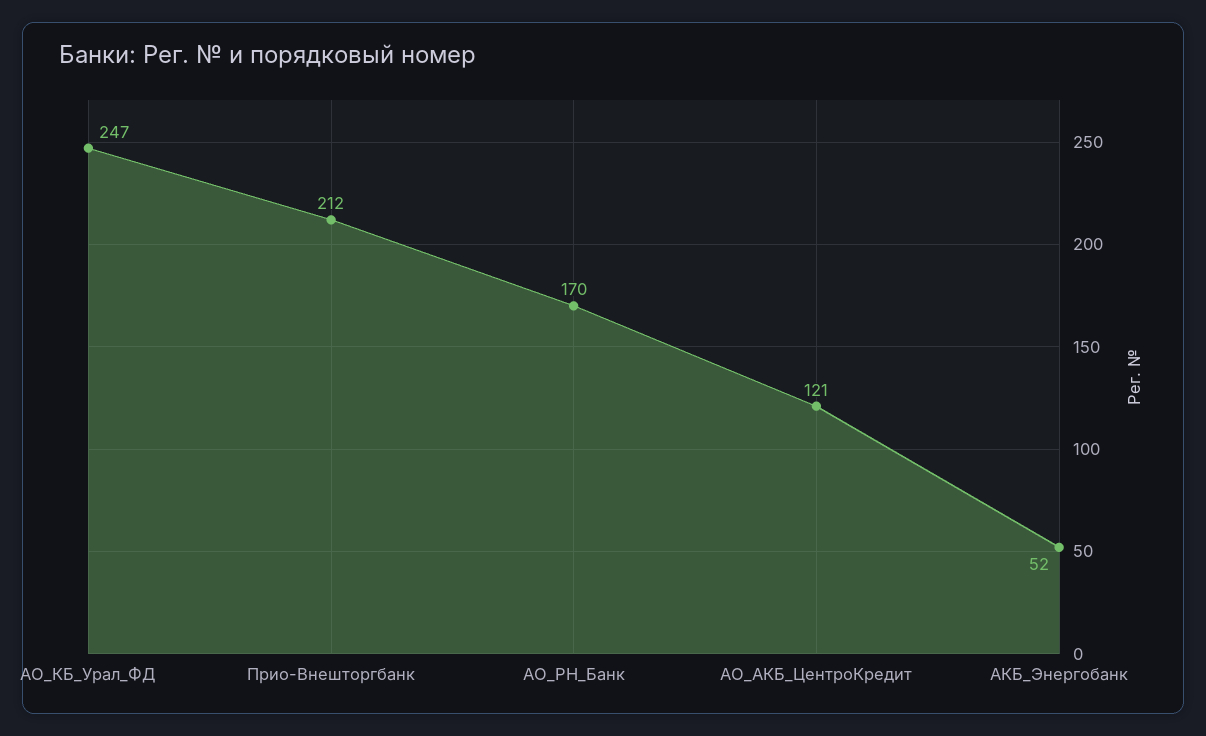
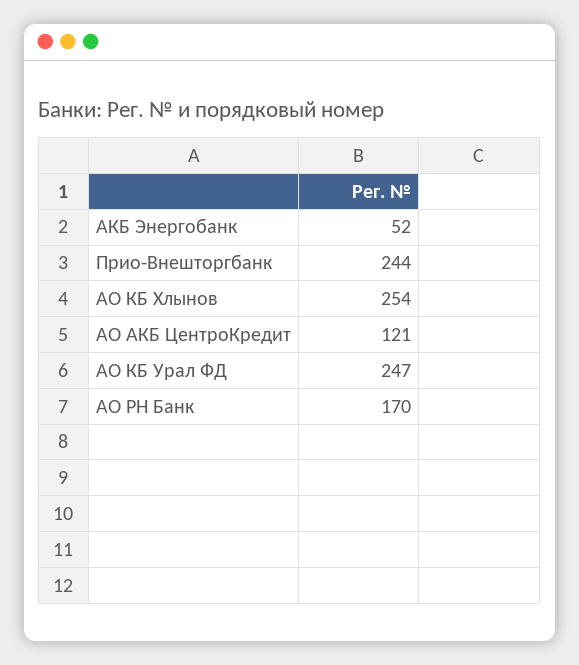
  {
    "АО_КБ_Урал_ФД": 247,
-   "Прио-Внешторгбанк": 212,
+   "Прио-Внешторгбанк": 244,
    "АО_РН_Банк": 170,
    "АО_АКБ_ЦентроКредит": 121,
-   "АКБ_Энергобанк": 52
+   "АКБ_Энергобанк": 52,
+   "АО КБ Хлынов": 254
  }

